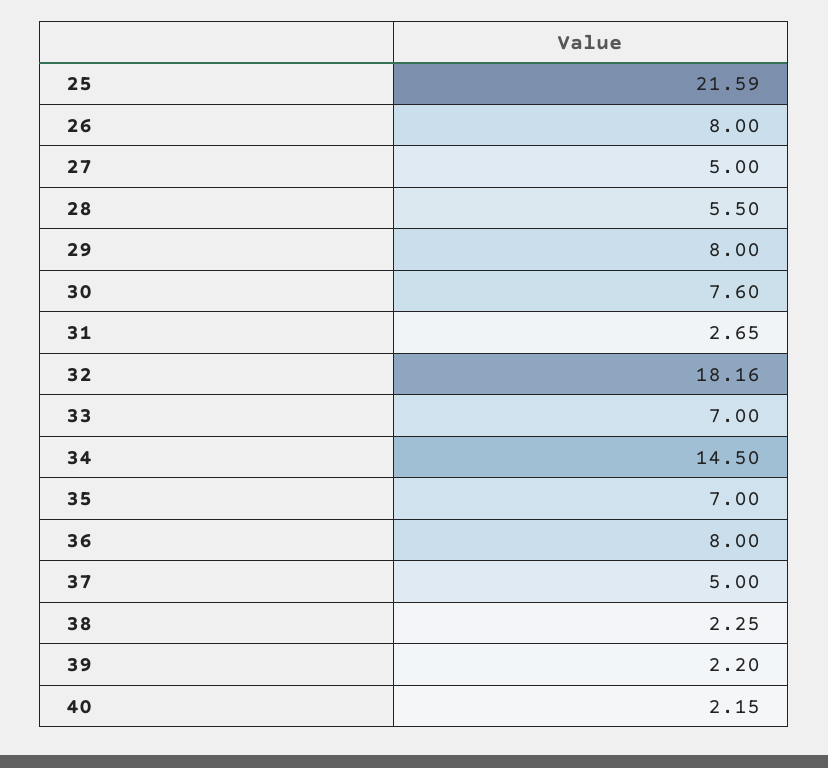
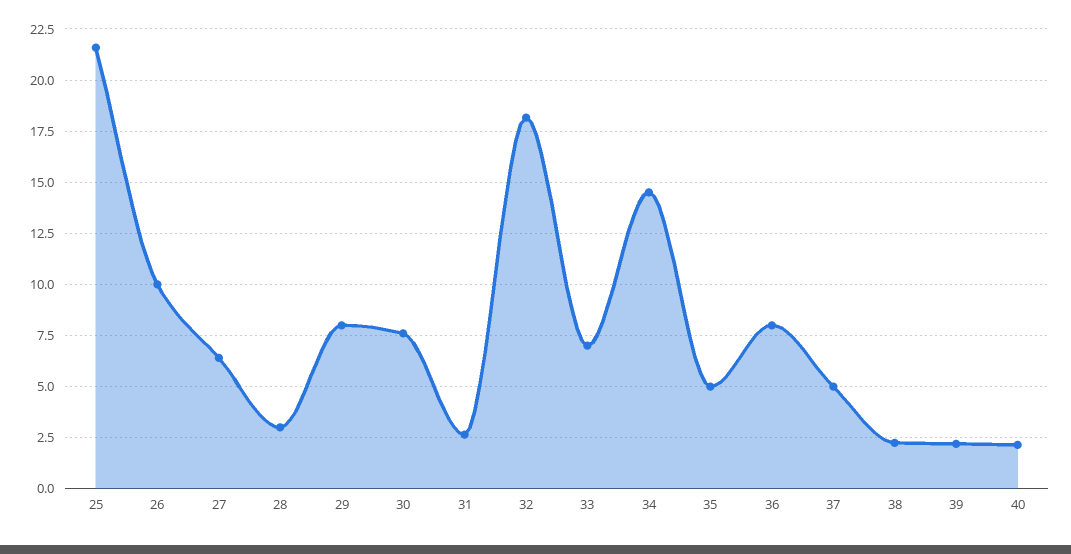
  {
    "25": 21.59,
-   "26": 8,
+   "26": 10,
-   "27": 5,
+   "27": 6.5,
-   "28": 5.5,
+   "28": 3,
    "29": 8,
    "30": 7.6,
    "31": 2.65,
    "32": 18.16,
    "33": 7,
    "34": 14.5,
-   "35": 7,
+   "35": 5,
    "36": 8,
    "37": 5,
    "38": 2.25,
    "39": 2.2,
    "40": 2.15
  }

